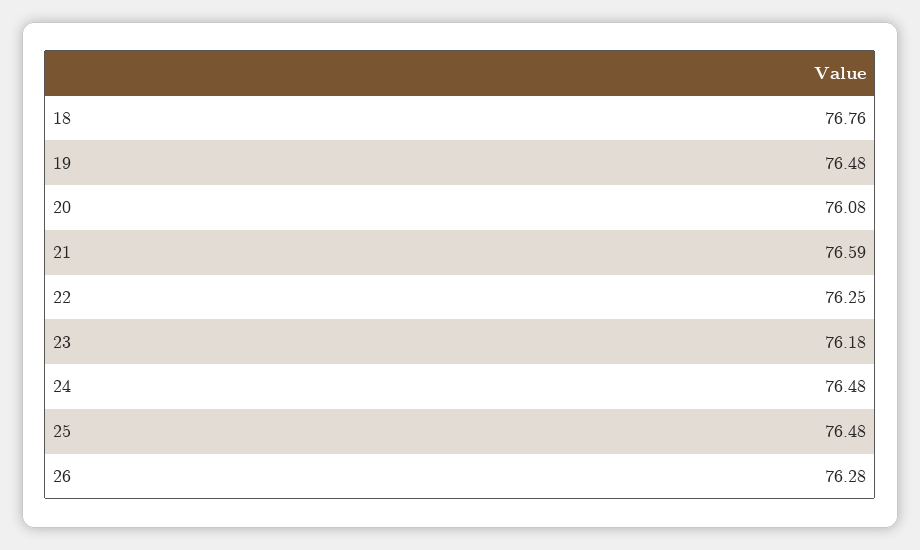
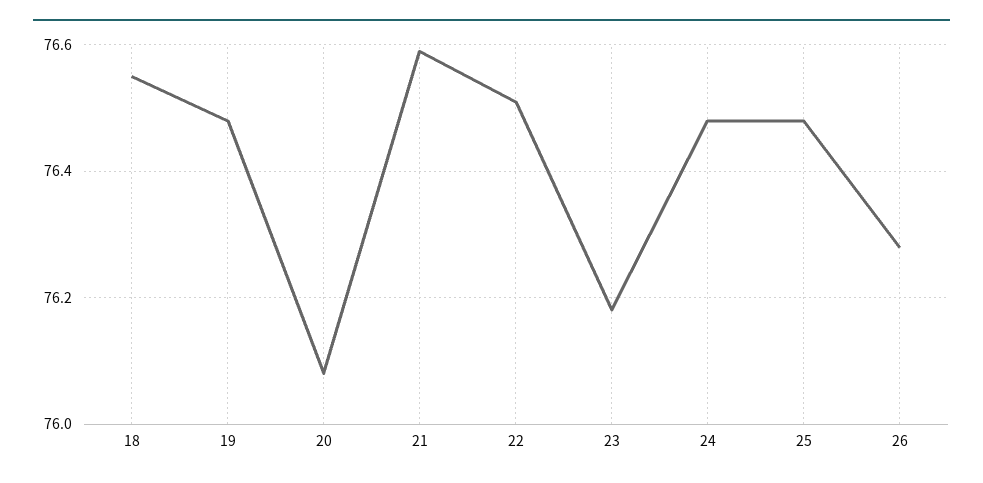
  {
-   "18": 76.76,
+   "18": 76.55,
    "19": 76.48,
    "20": 76.08,
    "21": 76.59,
-   "22": 76.25,
+   "22": 76.5,
    "23": 76.18,
    "24": 76.48,
    "25": 76.48,
    "26": 76.28
  }

